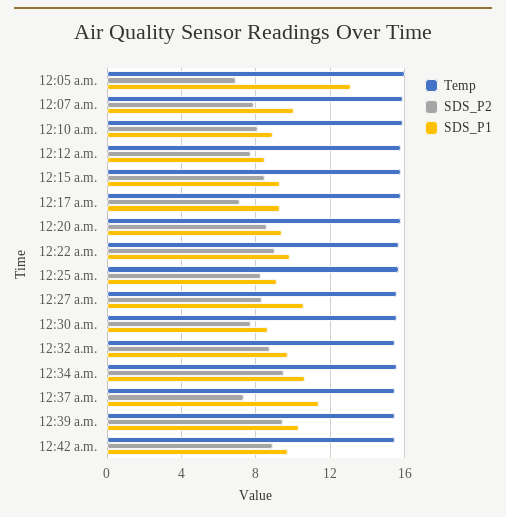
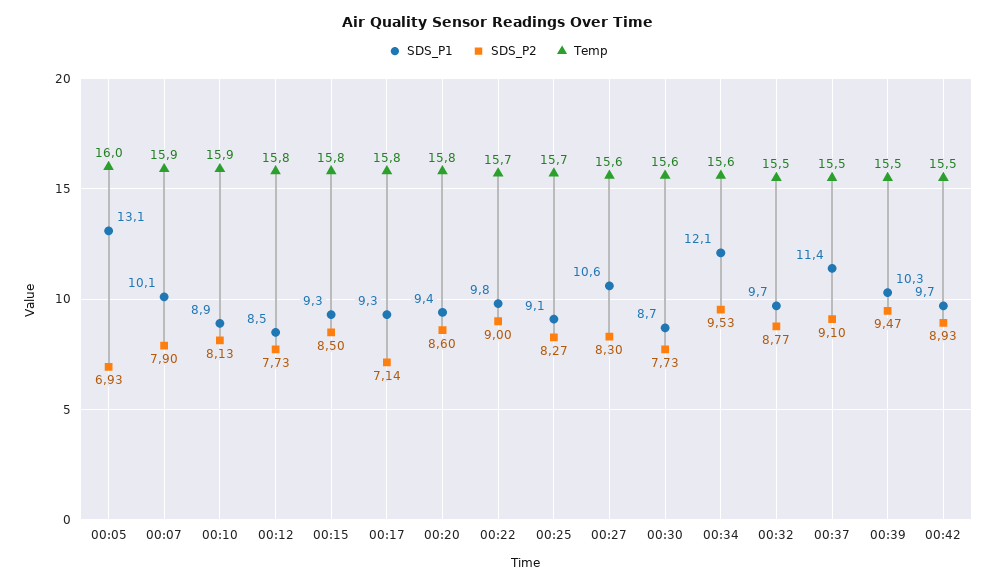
  {
    "Temp": {
      "12:05 a.m.": 16,
      "12:07 a.m.": 15.9,
      "12:10 a.m.": 15.9,
      "12:12 a.m.": 15.8,
      "12:15 a.m.": 15.8,
      "12:17 a.m.": 15.8,
      "12:20 a.m.": 15.8,
      "12:22 a.m.": 15.7,
      "12:25 a.m.": 15.7,
      "12:27 a.m.": 15.6,
      "12:30 a.m.": 15.6,
      "12:32 a.m.": 15.5,
      "12:34 a.m.": 15.6,
      "12:37 a.m.": 15.5,
      "12:39 a.m.": 15.5,
      "12:42 a.m.": 15.5
    },
    "SDS_P2": {
      "12:05 a.m.": 6.93,
      "12:07 a.m.": 7.9,
      "12:10 a.m.": 8.13,
      "12:12 a.m.": 7.73,
      "12:15 a.m.": 8.5,
      "12:17 a.m.": 7.14,
      "12:20 a.m.": 8.6,
      "12:22 a.m.": 9,
      "12:25 a.m.": 8.27,
      "12:27 a.m.": 8.3,
      "12:30 a.m.": 7.73,
      "12:32 a.m.": 8.77,
      "12:34 a.m.": 9.53,
-     "12:37 a.m.": 7.5,
+     "12:37 a.m.": 9.1,
      "12:39 a.m.": 9.47,
      "12:42 a.m.": 8.93
    },
    "SDS_P1": {
      "12:05 a.m.": 13.1,
      "12:07 a.m.": 10.1,
      "12:10 a.m.": 8.9,
      "12:12 a.m.": 8.5,
      "12:15 a.m.": 9.3,
      "12:17 a.m.": 9.3,
      "12:20 a.m.": 9.4,
      "12:22 a.m.": 9.8,
      "12:25 a.m.": 9.1,
      "12:27 a.m.": 10.6,
      "12:30 a.m.": 8.7,
      "12:32 a.m.": 9.7,
-     "12:34 a.m.": 10.5,
+     "12:34 a.m.": 12.1,
      "12:37 a.m.": 11.4,
      "12:39 a.m.": 10.3,
      "12:42 a.m.": 9.7
    }
  }

